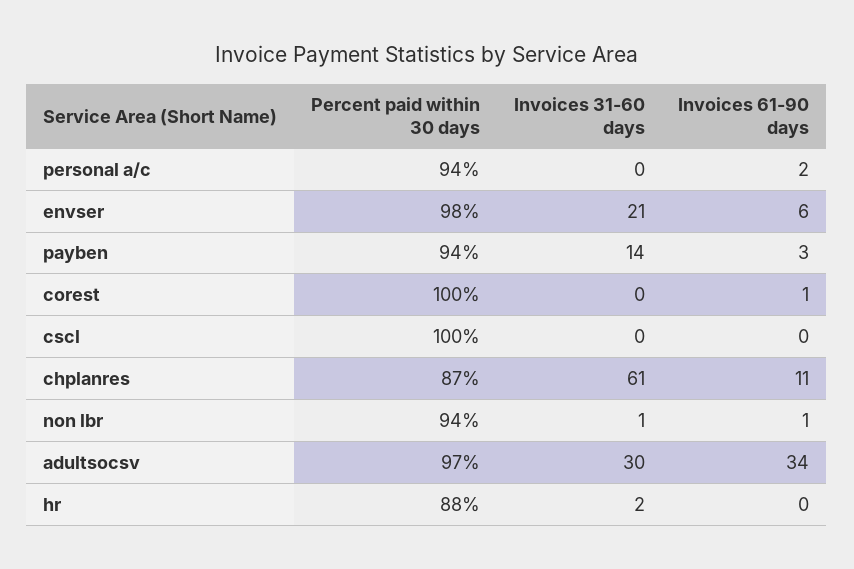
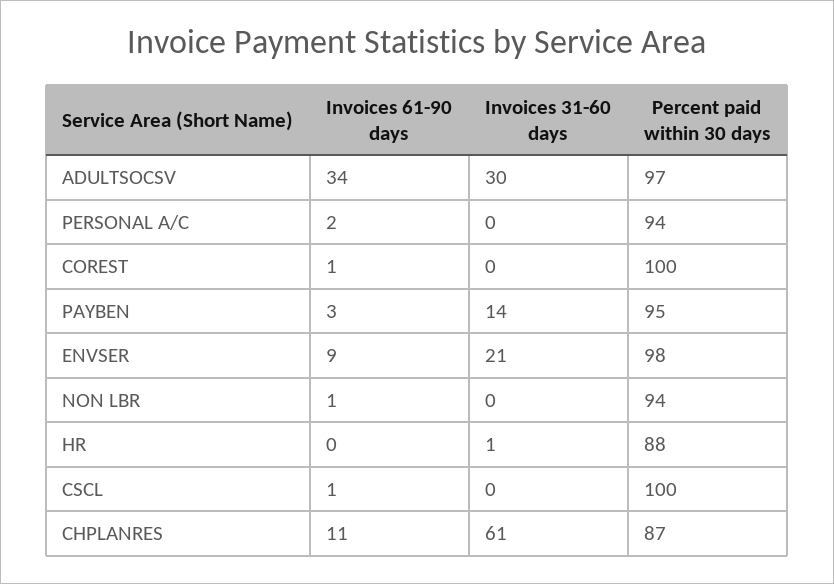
  {
    "Percent paid within 30 days": {
      "personal a/c": 94,
      "envser": 98,
-     "payben": 94,
+     "payben": 95,
      "corest": 100,
      "cscl": 100,
      "chplanres": 87,
      "non lbr": 94,
      "adultsocsv": 97,
      "hr": 88
    },
    "Invoices 31-60 days": {
      "personal a/c": 0,
      "envser": 21,
      "payben": 14,
      "corest": 0,
      "cscl": 0,
      "chplanres": 61,
-     "non lbr": 1,
+     "non lbr": 0,
      "adultsocsv": 30,
-     "hr": 2
+     "hr": 1
    },
    "Invoices 61-90 days": {
      "personal a/c": 2,
-     "envser": 6,
+     "envser": 9,
      "payben": 3,
      "corest": 1,
-     "cscl": 0,
+     "cscl": 1,
      "chplanres": 11,
      "non lbr": 1,
      "adultsocsv": 34,
      "hr": 0
    }
  }

